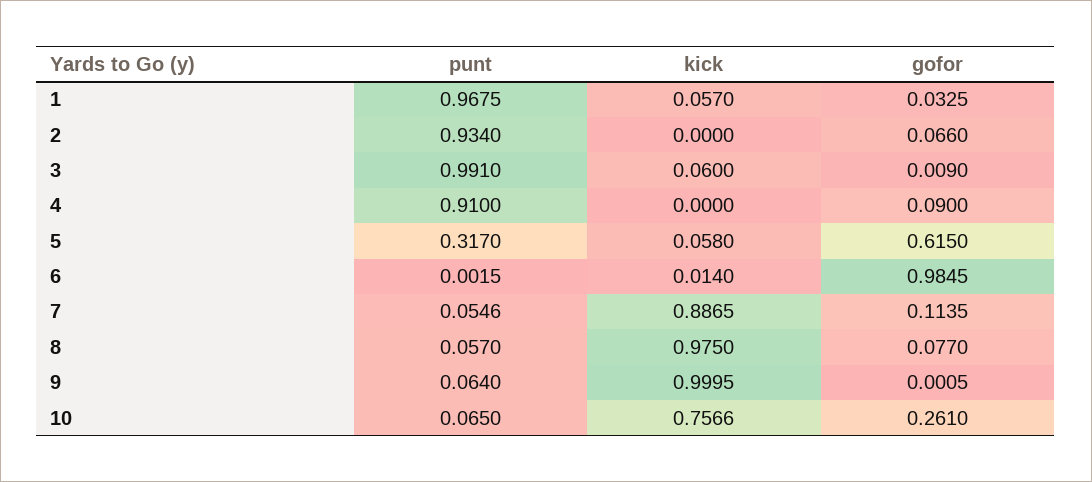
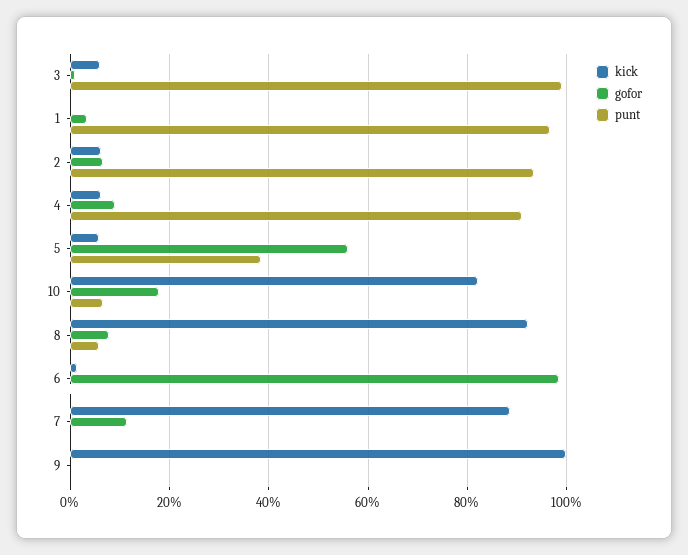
  {
    "punt": {
      "1": 0.9675,
      "2": 0.934,
      "3": 0.991,
      "4": 0.91,
-     "5": 0.317,
+     "5": 0.38,
      "6": 0.0015,
-     "7": 0.0546,
+     "7": 0,
      "8": 0.057,
-     "9": 0.064,
+     "9": 0,
      "10": 0.065
    },
    "kick": {
-     "1": 0.057,
+     "1": 0,
-     "2": 0,
+     "2": 0.06,
      "3": 0.06,
-     "4": 0,
+     "4": 0.06,
      "5": 0.058,
      "6": 0.014,
      "7": 0.8865,
-     "8": 0.975,
+     "8": 0.92,
      "9": 0.9995,
-     "10": 0.7566
+     "10": 0.82
    },
    "gofor": {
      "1": 0.0325,
      "2": 0.066,
      "3": 0.009,
      "4": 0.09,
-     "5": 0.615,
+     "5": 0.56,
      "6": 0.9845,
      "7": 0.1135,
      "8": 0.077,
      "9": 0.0005,
-     "10": 0.261
+     "10": 0.18
    }
  }

